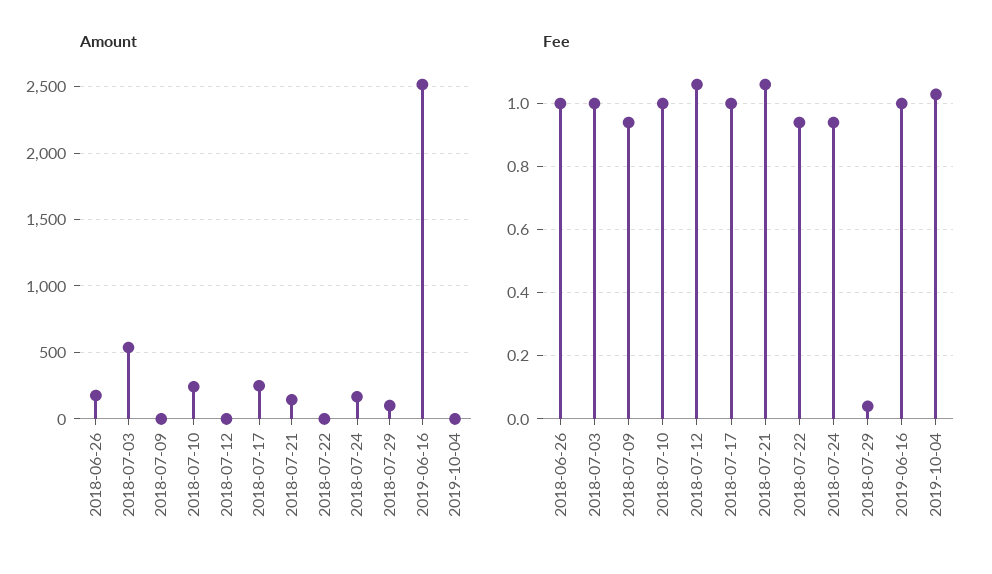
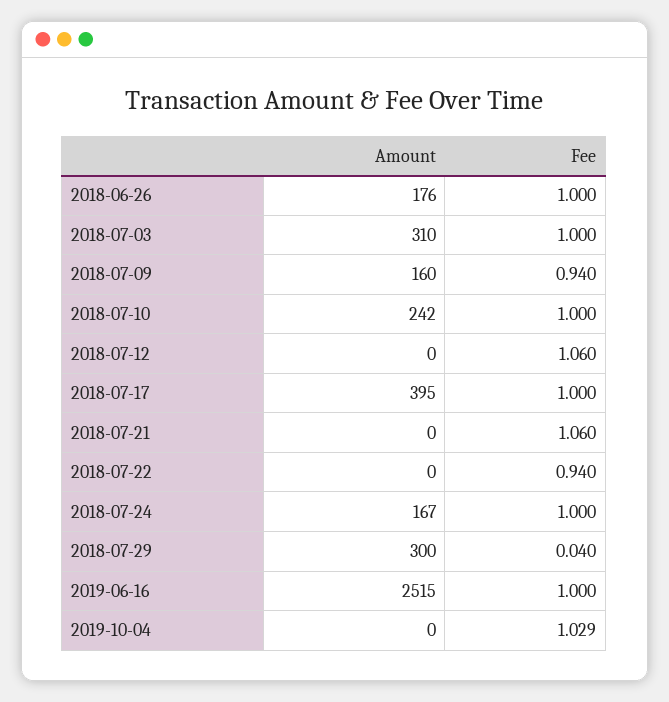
  {
    "Amount": {
      "2018-06-26": 176,
-     "2018-07-03": 550,
+     "2018-07-03": 310,
-     "2018-07-09": 0,
+     "2018-07-09": 160,
      "2018-07-10": 242,
      "2018-07-12": 0,
-     "2018-07-17": 250,
+     "2018-07-17": 395,
-     "2018-07-21": 150,
+     "2018-07-21": 0,
      "2018-07-22": 0,
      "2018-07-24": 167,
-     "2018-07-29": 100,
+     "2018-07-29": 300,
      "2019-06-16": 2515,
      "2019-10-04": 0
    },
    "Fee": {
      "2018-06-26": 1,
      "2018-07-03": 1,
      "2018-07-09": 0.94,
      "2018-07-10": 1,
      "2018-07-12": 1.06,
      "2018-07-17": 1,
      "2018-07-21": 1.06,
      "2018-07-22": 0.94,
-     "2018-07-24": 0.94,
+     "2018-07-24": 1,
      "2018-07-29": 0.04,
      "2019-06-16": 1,
      "2019-10-04": 1.029
    }
  }

